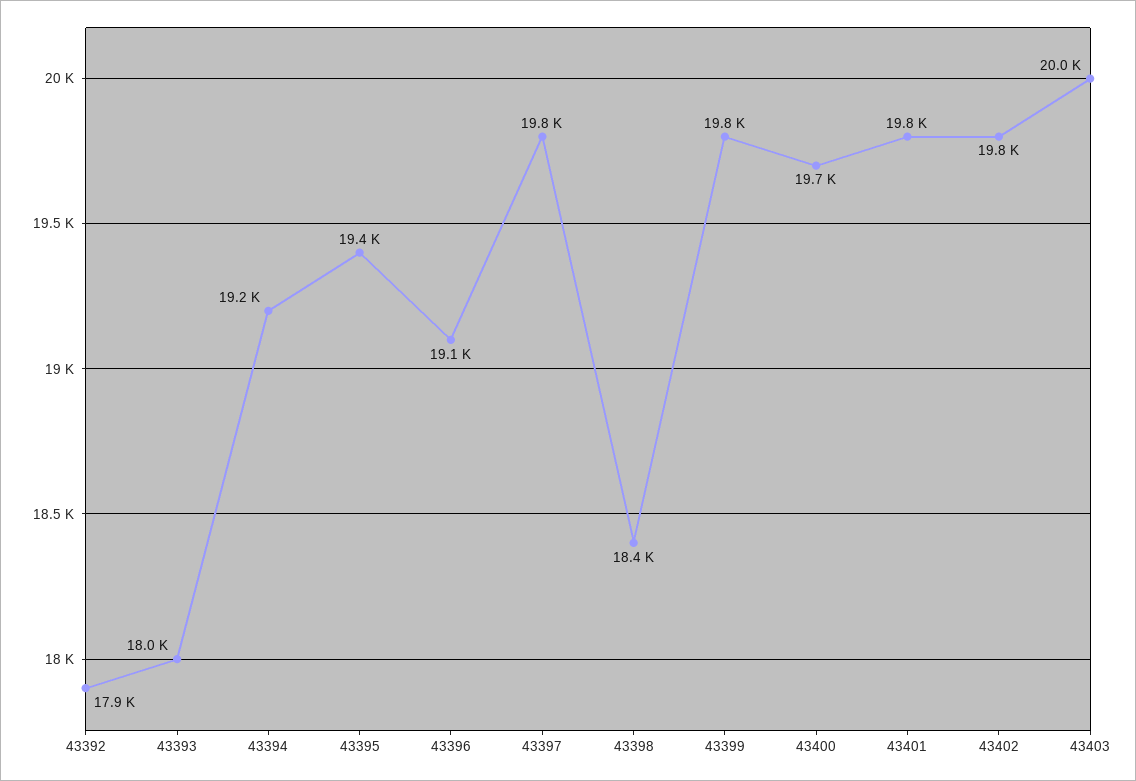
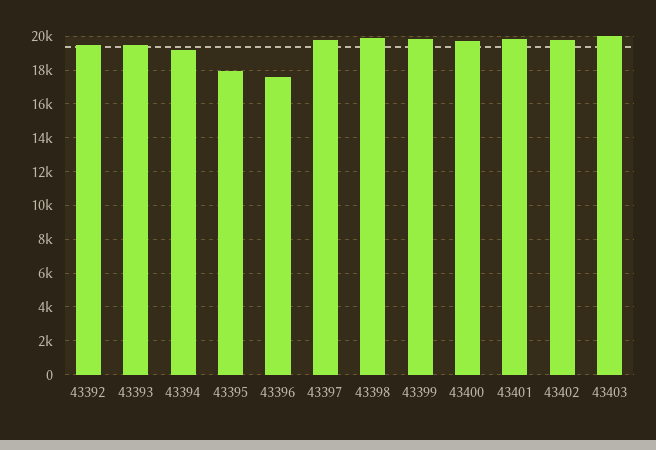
  {
-   "43392": 17900,
+   "43392": 19500,
-   "43393": 18000,
+   "43393": 19500,
    "43394": 19200,
-   "43395": 19400,
+   "43395": 18000,
-   "43396": 19100,
+   "43396": 17500,
    "43397": 19800,
-   "43398": 18400,
+   "43398": 20000,
    "43399": 19800,
    "43400": 19700,
    "43401": 19800,
    "43402": 19800,
    "43403": 20000
  }

